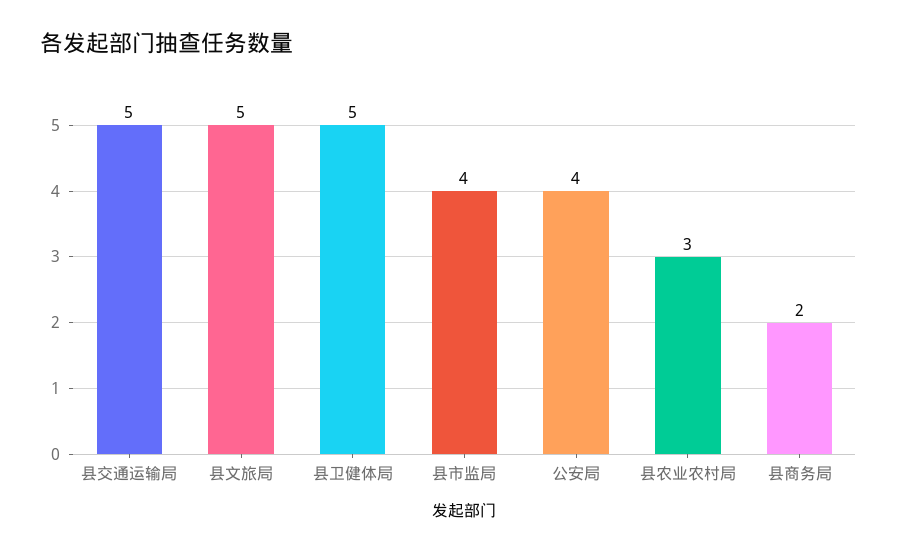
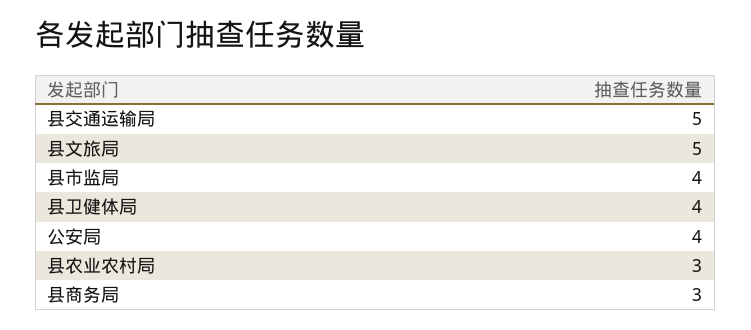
  {
    "县交通运输局": 5,
    "县文旅局": 5,
-   "县卫健体局": 5,
+   "县卫健体局": 4,
    "县市监局": 4,
    "公安局": 4,
    "县农业农村局": 3,
-   "县商务局": 2
+   "县商务局": 3
  }

